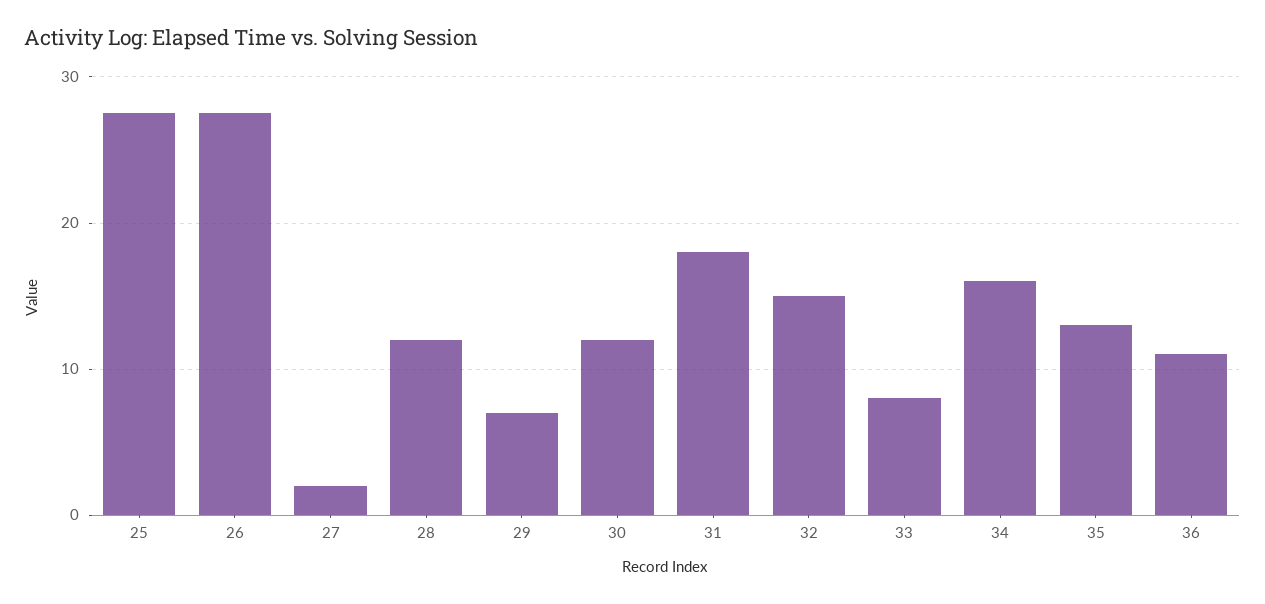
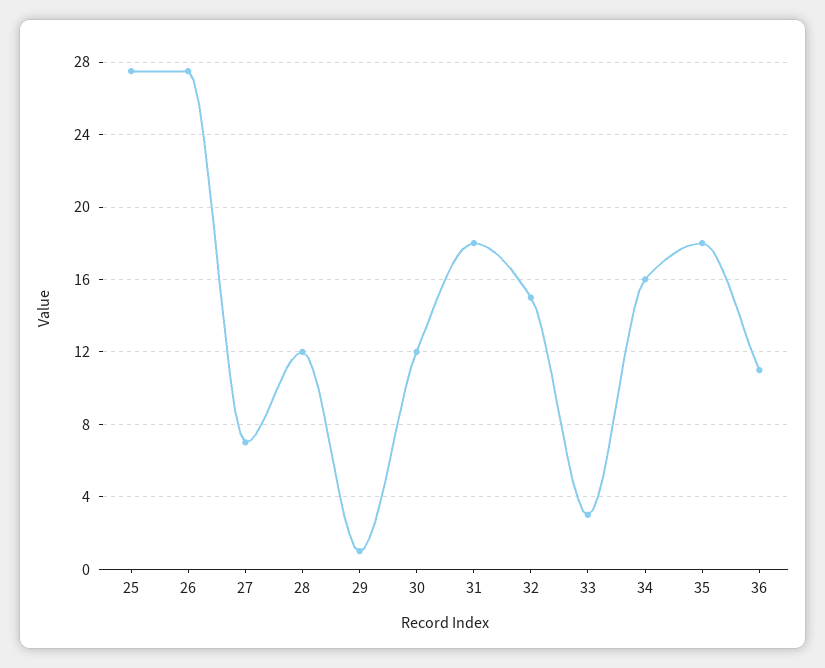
  {
    "25": 27.5,
    "26": 27.5,
-   "27": 2,
+   "27": 7,
    "28": 12,
-   "29": 7,
+   "29": 1,
    "30": 12,
    "31": 18,
    "32": 15,
-   "33": 8,
+   "33": 3,
    "34": 16,
-   "35": 13,
+   "35": 18,
    "36": 11
  }

